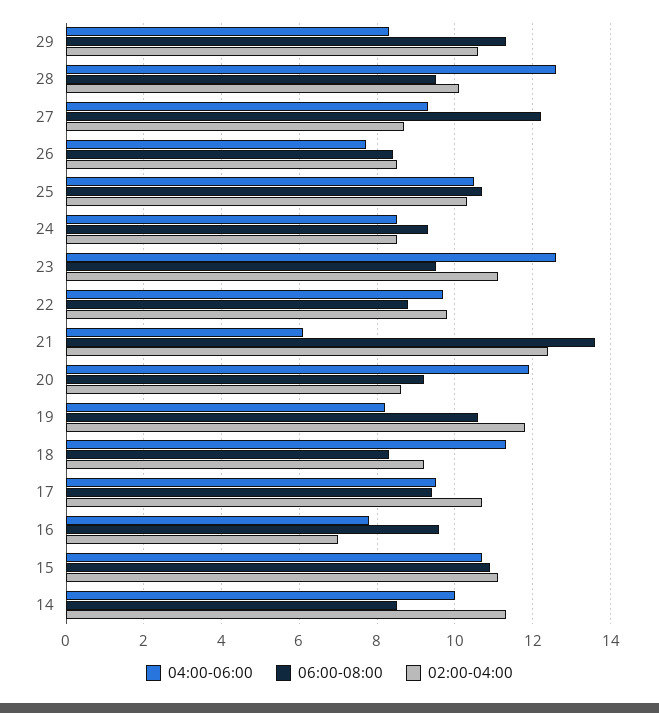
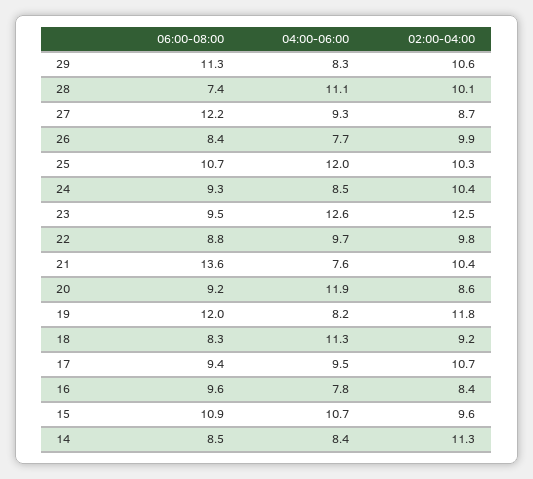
  {
    "04:00-06:00": {
      "29": 8.3,
-     "28": 12.5,
+     "28": 11.1,
      "27": 9.3,
      "26": 7.7,
-     "25": 10.5,
+     "25": 12,
      "24": 8.5,
      "23": 12.6,
      "22": 9.7,
-     "21": 6,
+     "21": 7.6,
      "20": 11.9,
      "19": 8.2,
      "18": 11.3,
      "17": 9.5,
      "16": 7.8,
      "15": 10.7,
-     "14": 10
+     "14": 8.4
    },
    "06:00-08:00": {
      "29": 11.3,
-     "28": 9.5,
+     "28": 7.4,
      "27": 12.2,
      "26": 8.4,
      "25": 10.7,
      "24": 9.3,
      "23": 9.5,
      "22": 8.8,
      "21": 13.6,
      "20": 9.2,
-     "19": 10.5,
+     "19": 12,
      "18": 8.3,
      "17": 9.4,
      "16": 9.6,
      "15": 10.9,
      "14": 8.5
    },
    "02:00-04:00": {
      "29": 10.6,
      "28": 10.1,
      "27": 8.7,
-     "26": 8.5,
+     "26": 9.9,
      "25": 10.3,
-     "24": 8.5,
+     "24": 10.4,
-     "23": 11,
+     "23": 12.5,
      "22": 9.8,
-     "21": 12.5,
+     "21": 10.4,
      "20": 8.6,
      "19": 11.8,
      "18": 9.2,
      "17": 10.7,
-     "16": 7,
+     "16": 8.4,
-     "15": 11,
+     "15": 9.6,
      "14": 11.3
    }
  }

